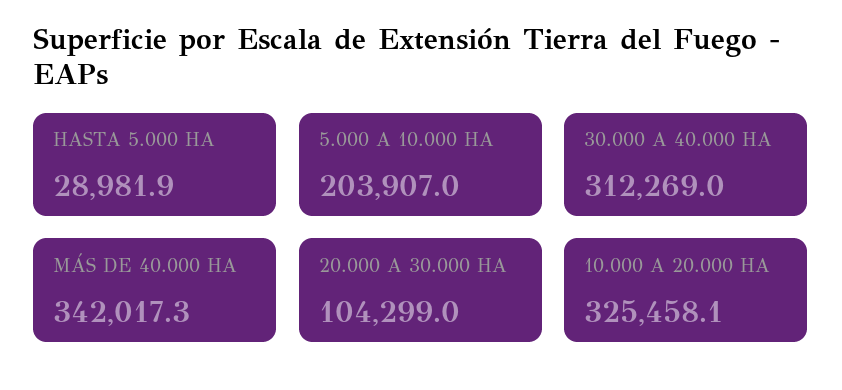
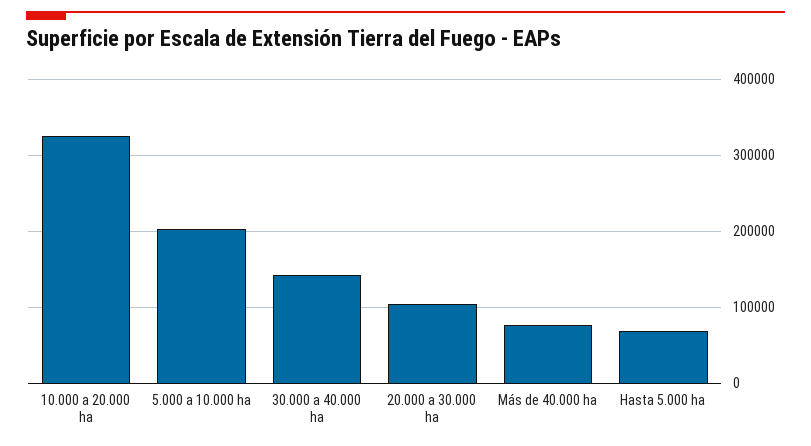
  {
-   "HASTA 5.000 HA": 28981.9,
+   "HASTA 5.000 HA": 70000,
    "5.000 A 10.000 HA": 203907,
-   "30.000 A 40.000 HA": 312269,
+   "30.000 A 40.000 HA": 140000,
-   "MÁS DE 40.000 HA": 342017.3,
+   "MÁS DE 40.000 HA": 80000,
    "20.000 A 30.000 HA": 104299,
    "10.000 A 20.000 HA": 325458.1
  }

